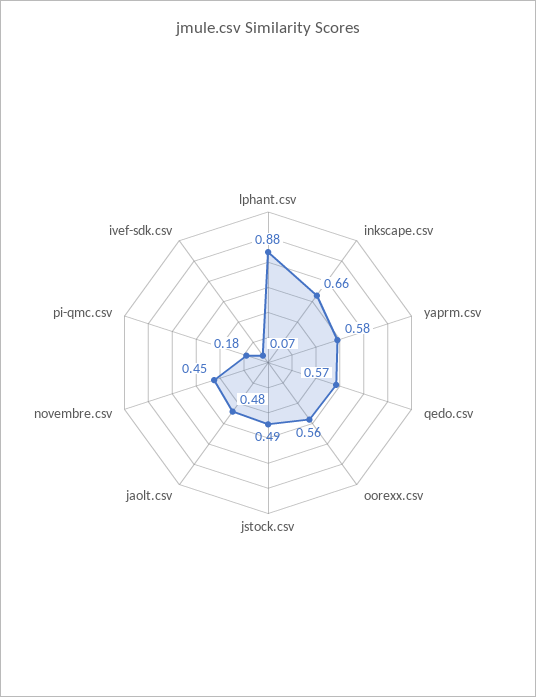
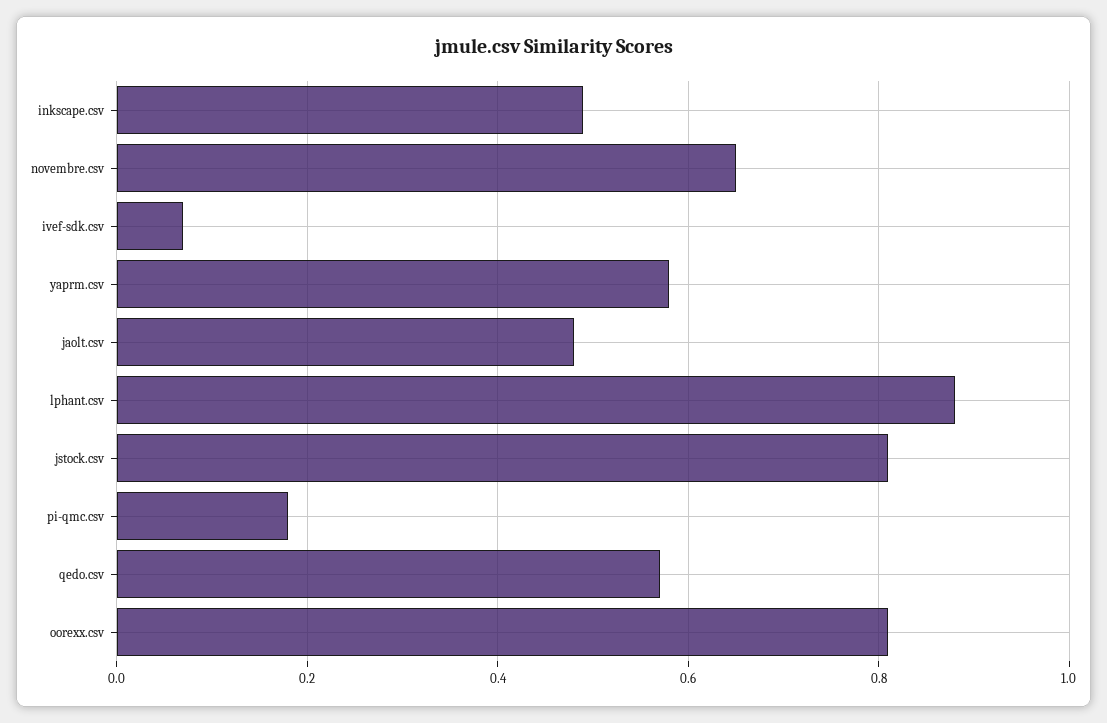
  {
    "lphant.csv": 0.88,
-   "inkscape.csv": 0.66,
+   "inkscape.csv": 0.5,
    "yaprm.csv": 0.58,
    "qedo.csv": 0.57,
-   "oorexx.csv": 0.56,
+   "oorexx.csv": 0.8,
-   "jstock.csv": 0.49,
+   "jstock.csv": 0.8,
    "jaolt.csv": 0.48,
-   "novembre.csv": 0.45,
+   "novembre.csv": 0.65,
    "pi-qmc.csv": 0.18,
    "ivef-sdk.csv": 0.07
  }

